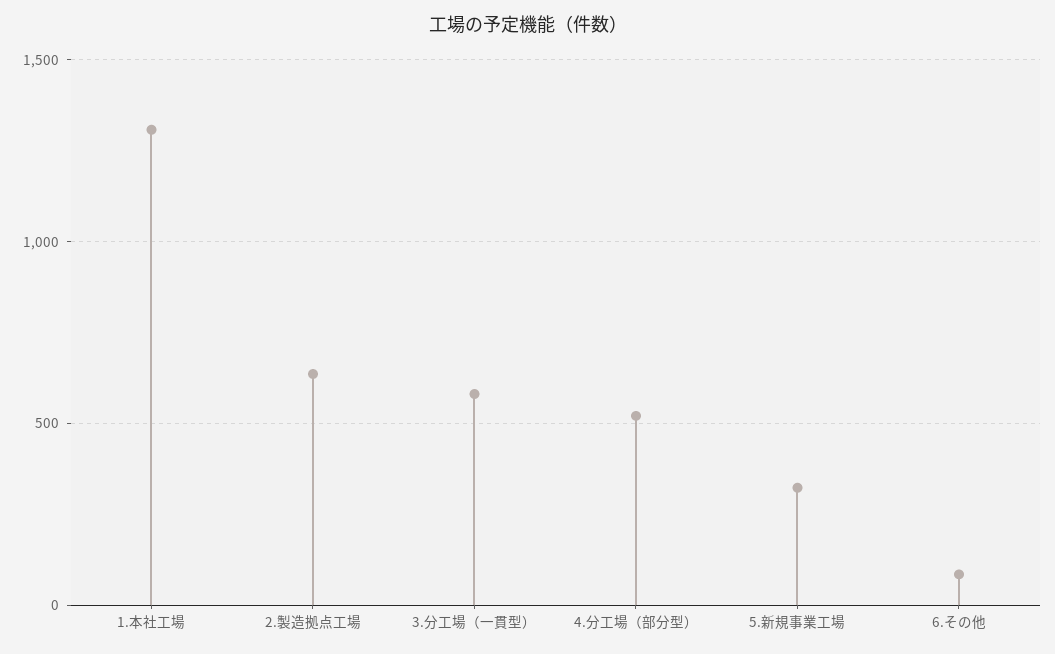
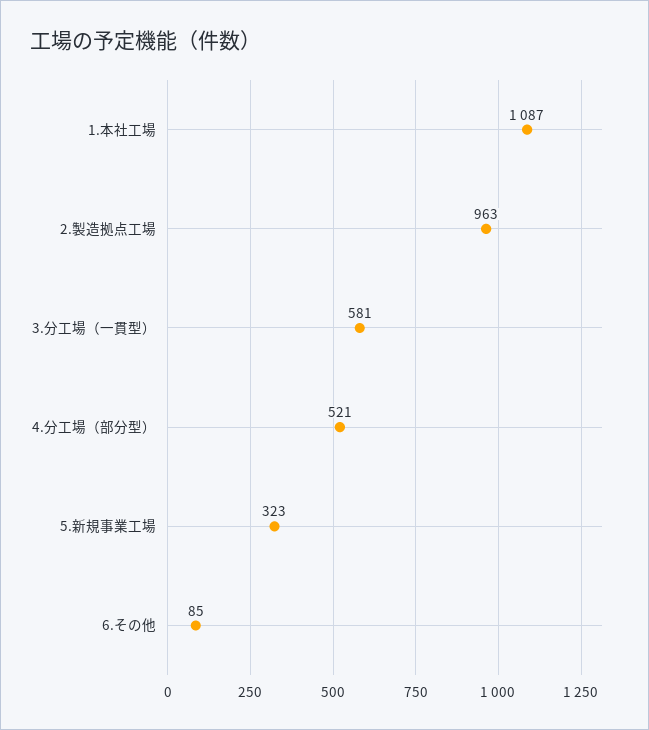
  {
-   "1.本社工場": 1300,
+   "1.本社工場": 1087,
-   "2.製造拠点工場": 650,
+   "2.製造拠点工場": 963,
    "3.分工場（一貫型）": 581,
    "4.分工場（部分型）": 521,
    "5.新規事業工場": 323,
    "6.その他": 85
  }

